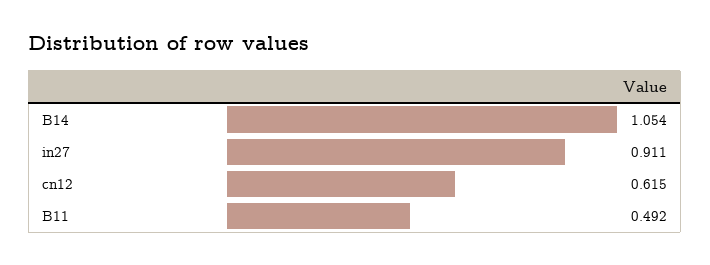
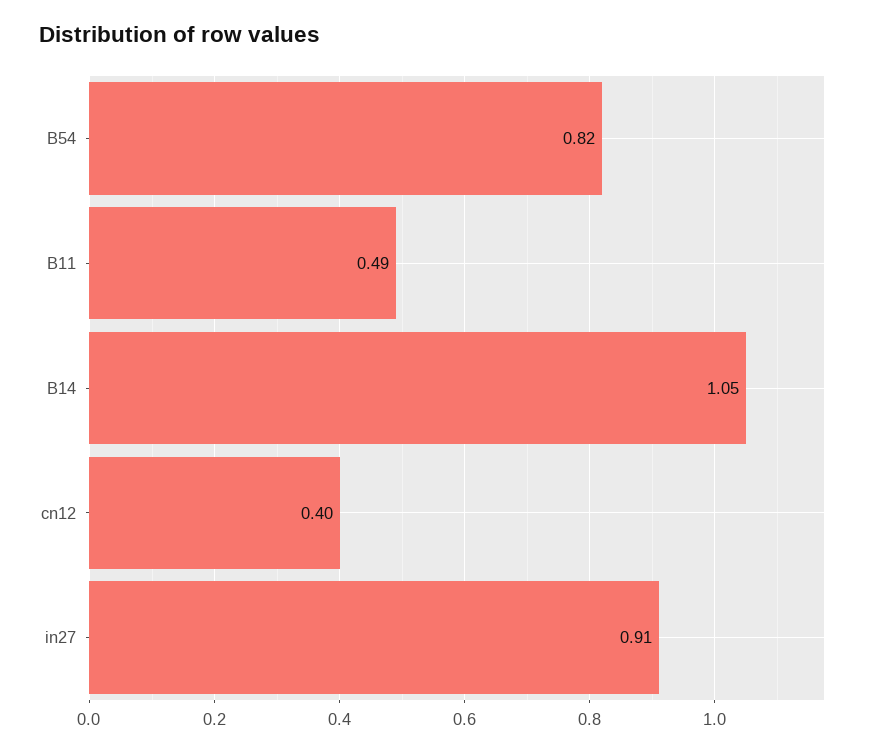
  {
    "B14": 1.054,
    "in27": 0.911,
-   "cn12": 0.615,
+   "cn12": 0.4,
-   "B11": 0.492
+   "B11": 0.492,
+   "B54": 0.82
  }

